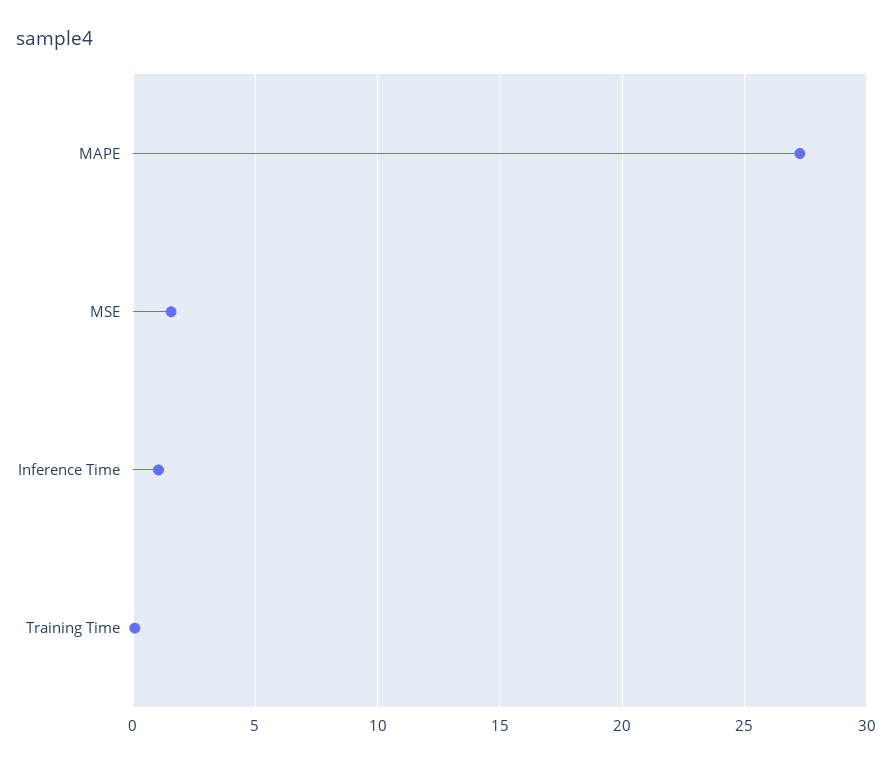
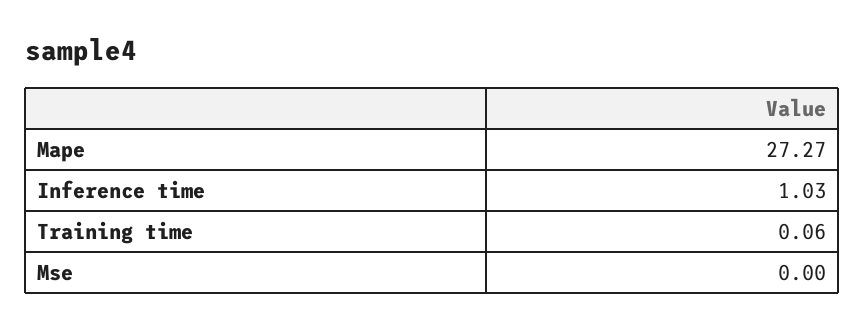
  {
    "MAPE": 27.27,
-   "MSE": 1.5,
+   "MSE": 0,
    "Inference Time": 1.03,
    "Training Time": 0.06
  }

